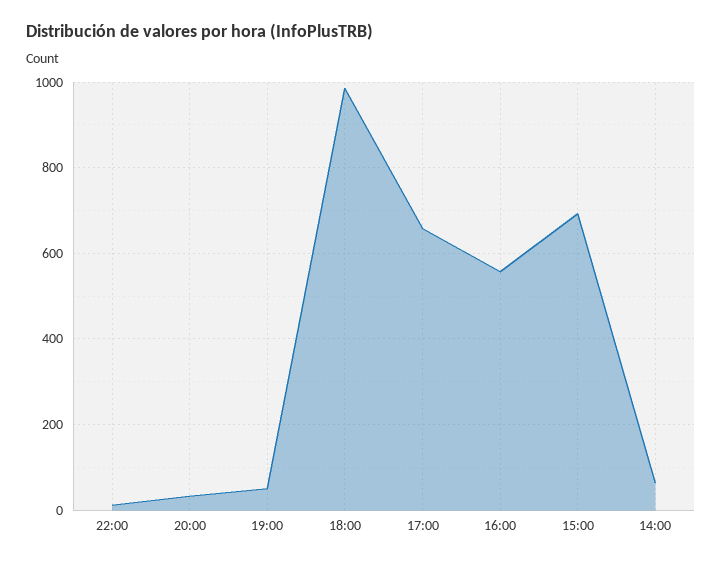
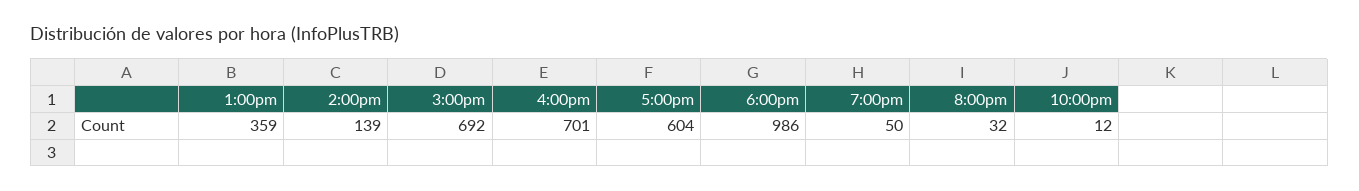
  {
    "22:00": 12,
    "20:00": 32,
    "19:00": 50,
    "18:00": 986,
-   "17:00": 660,
+   "17:00": 604,
-   "16:00": 560,
+   "16:00": 701,
    "15:00": 692,
-   "14:00": 60
+   "14:00": 139,
+   "1:00pm": 359
  }

